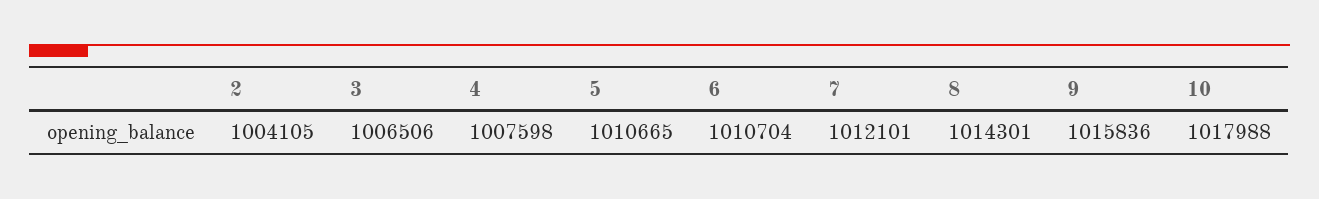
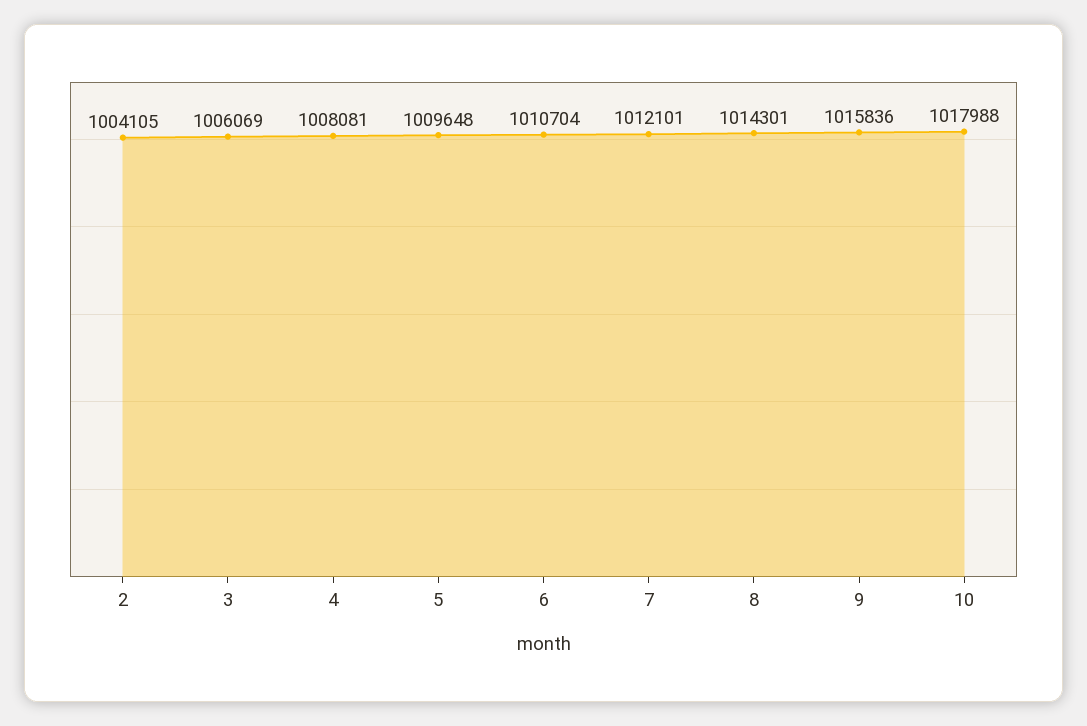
  {
    "2": 1004105,
-   "3": 1006506,
+   "3": 1006069,
-   "4": 1007598,
+   "4": 1008081,
-   "5": 1010665,
+   "5": 1009648,
    "6": 1010704,
    "7": 1012101,
    "8": 1014301,
    "9": 1015836,
    "10": 1017988
  }

